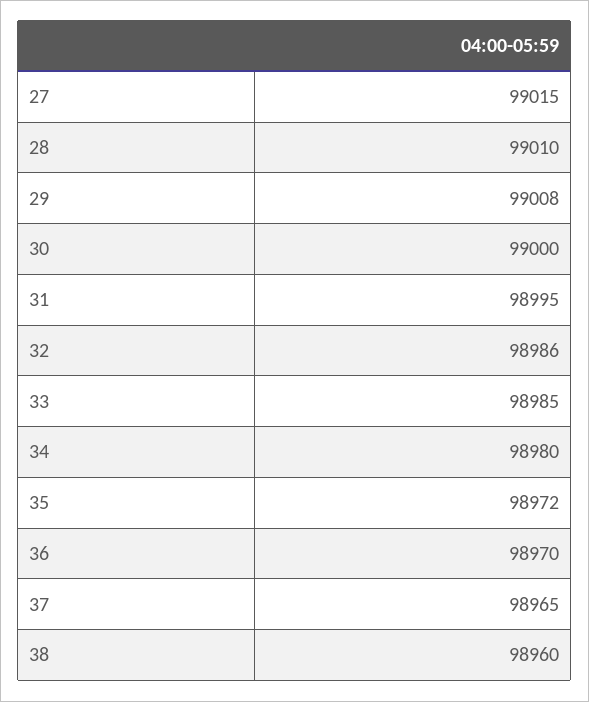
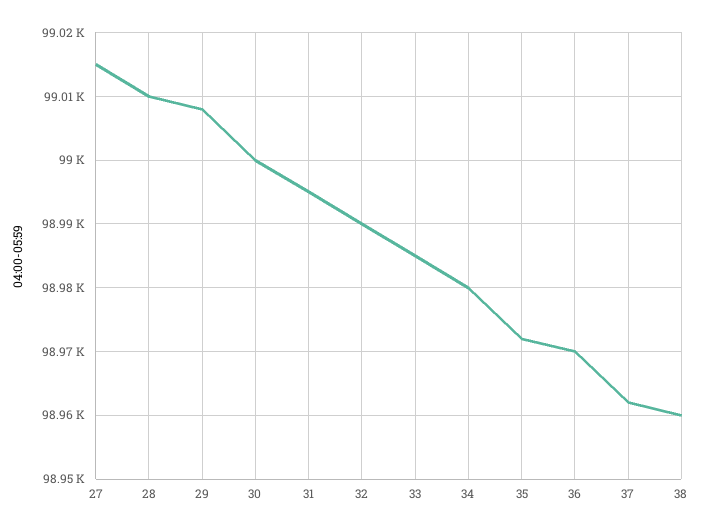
  {
    "27": 99015,
    "28": 99010,
    "29": 99008,
    "30": 99000,
    "31": 98995,
-   "32": 98986,
+   "32": 98990,
    "33": 98985,
    "34": 98980,
    "35": 98972,
    "36": 98970,
-   "37": 98965,
+   "37": 98962,
    "38": 98960
  }

